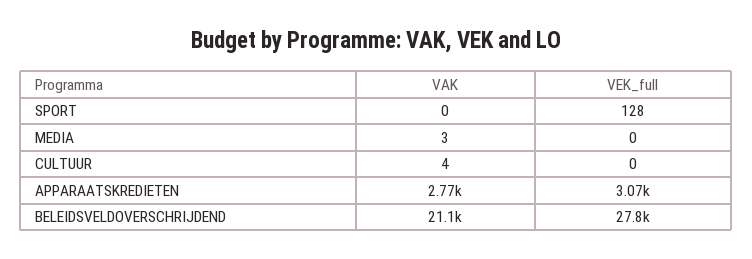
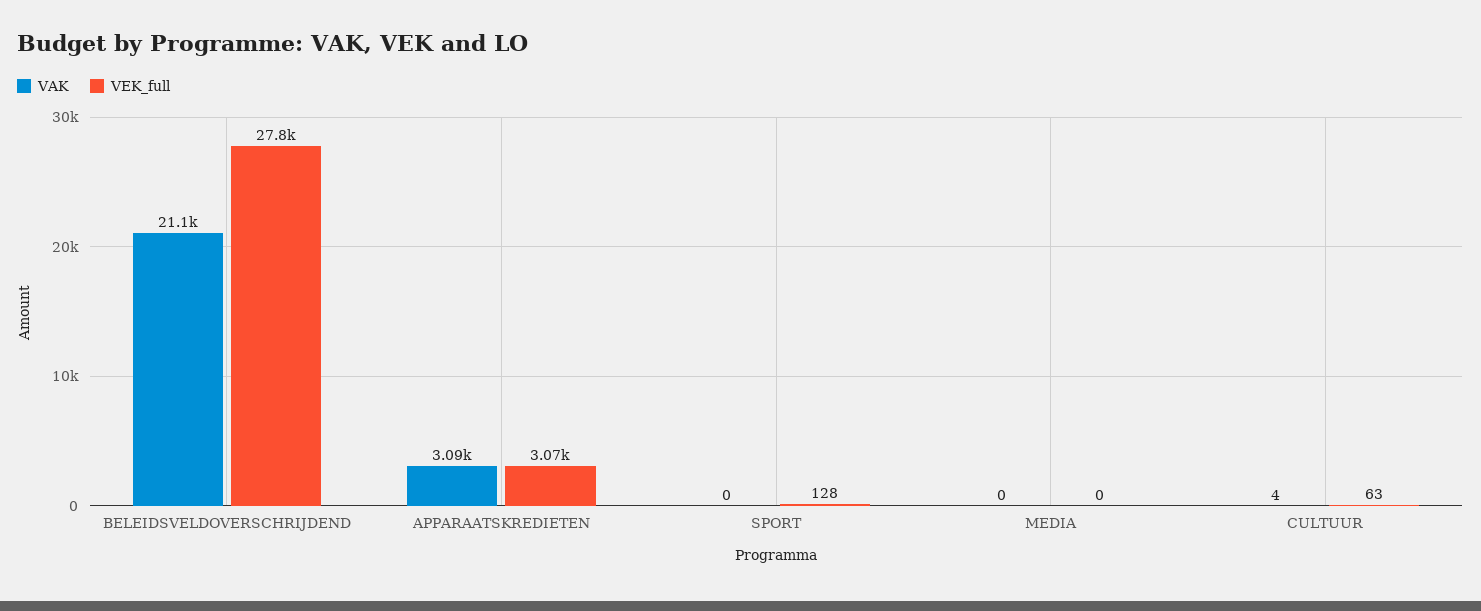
  {
    "VAK": {
      "SPORT": 0,
-     "MEDIA": 3,
+     "MEDIA": 0,
      "CULTUUR": 4,
-     "APPARAATSKREDIETEN": 2770,
+     "APPARAATSKREDIETEN": 3090,
      "BELEIDSVELDOVERSCHRIJDEND": 21100
    },
    "VEK_full": {
      "SPORT": 128,
      "MEDIA": 0,
-     "CULTUUR": 0,
+     "CULTUUR": 63,
      "APPARAATSKREDIETEN": 3070,
      "BELEIDSVELDOVERSCHRIJDEND": 27800
    }
  }

